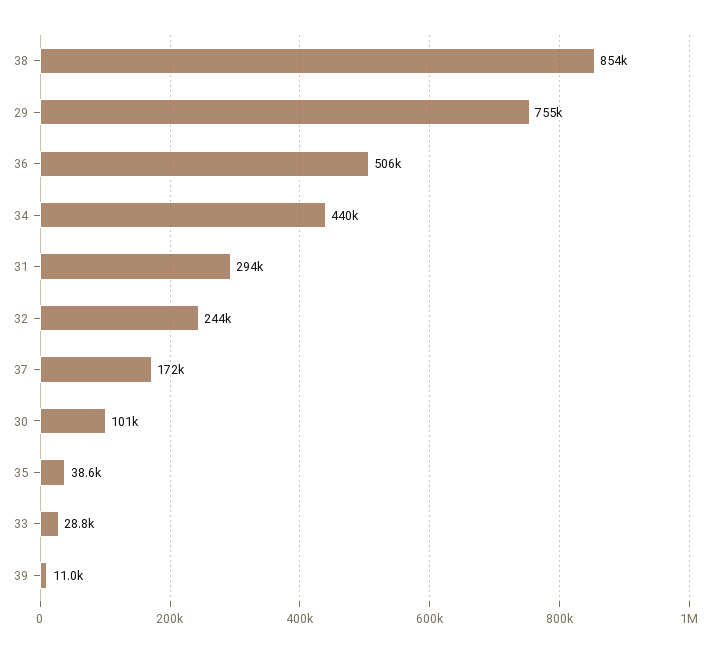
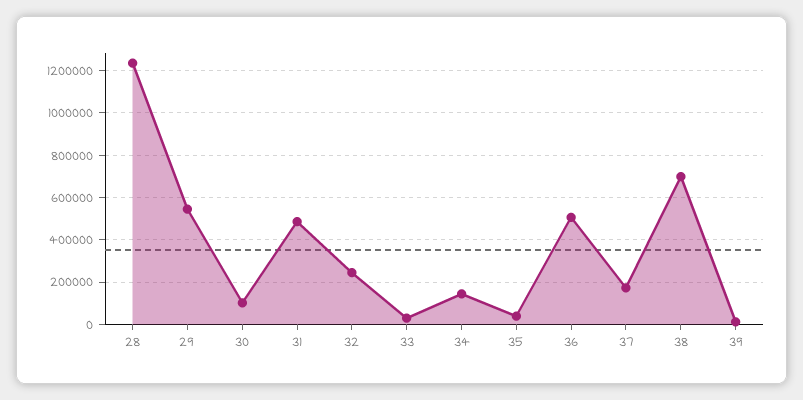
  {
-   "38": 854000,
+   "38": 700000,
-   "29": 755000,
+   "29": 550000,
    "36": 506000,
-   "34": 440000,
+   "34": 150000,
-   "31": 294000,
+   "31": 500000,
    "32": 244000,
    "37": 172000,
    "30": 101000,
    "35": 38600,
    "33": 28800,
-   "39": 11000
+   "39": 11000,
+   "28": 1250000
  }

